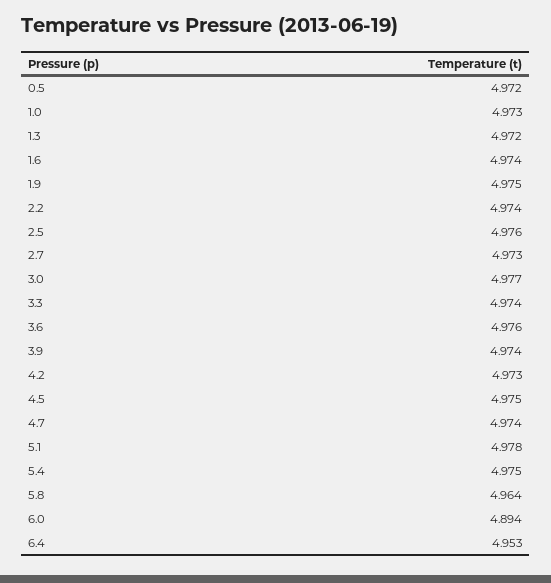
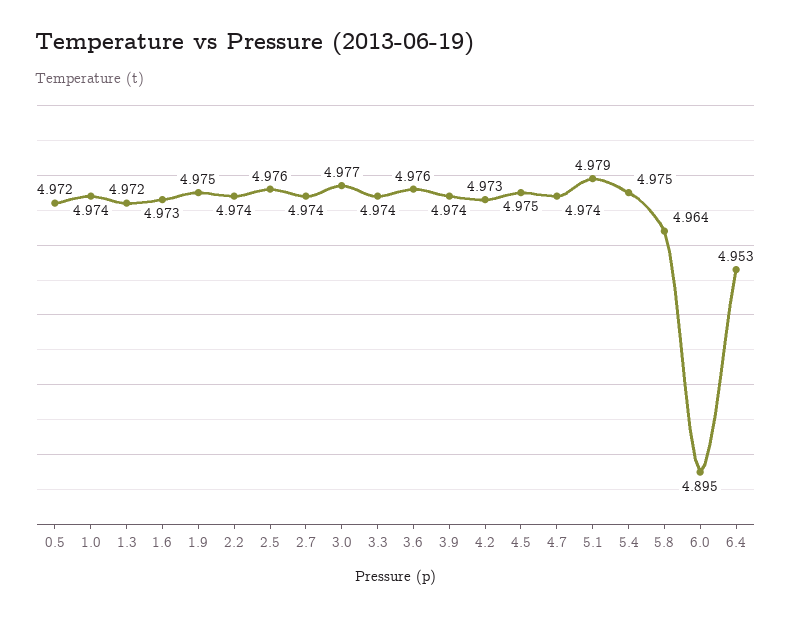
  {
    "0.5": 4.972,
-   "1.0": 4.973,
+   "1.0": 4.974,
    "1.3": 4.972,
-   "1.6": 4.974,
+   "1.6": 4.973,
    "1.9": 4.975,
    "2.2": 4.974,
    "2.5": 4.976,
-   "2.7": 4.973,
+   "2.7": 4.974,
    "3.0": 4.977,
    "3.3": 4.974,
    "3.6": 4.976,
    "3.9": 4.974,
    "4.2": 4.973,
    "4.5": 4.975,
    "4.7": 4.974,
-   "5.1": 4.978,
+   "5.1": 4.979,
    "5.4": 4.975,
    "5.8": 4.964,
-   "6.0": 4.894,
+   "6.0": 4.895,
    "6.4": 4.953
  }

